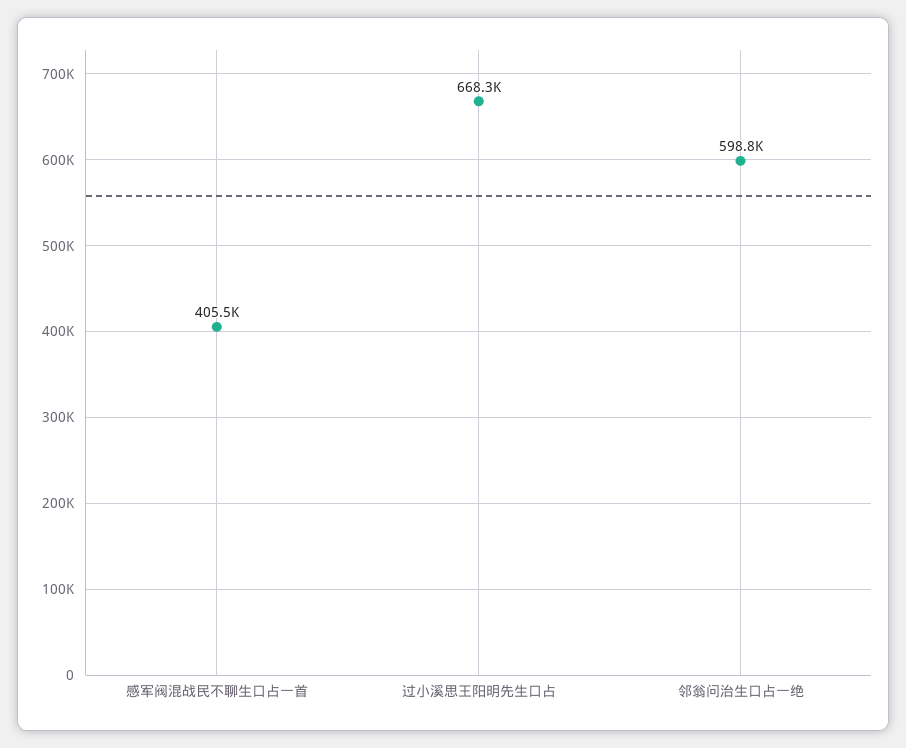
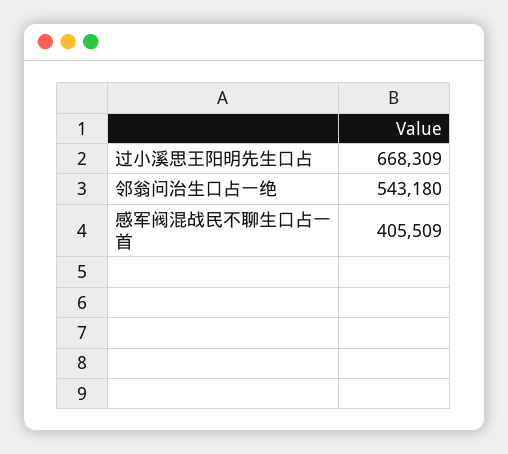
  {
    "感军阀混战民不聊生口占一首": 405509,
    "过小溪思王阳明先生口占": 668309,
-   "邻翁问治生口占一绝": 598800
+   "邻翁问治生口占一绝": 543180
  }

